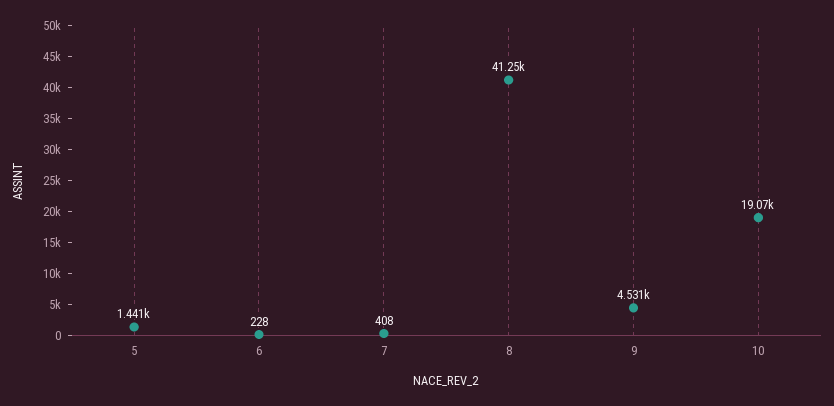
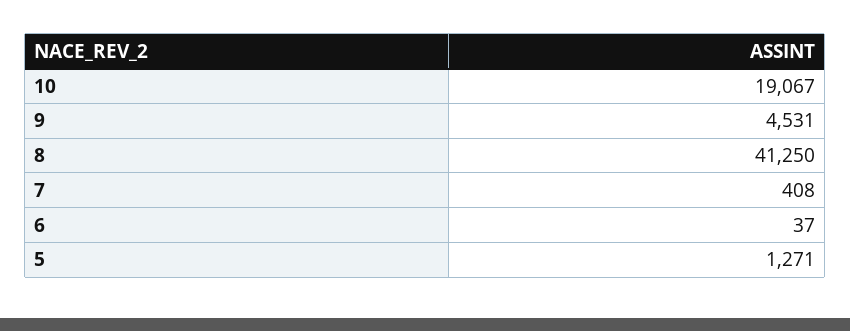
  {
-   "5": 1441,
+   "5": 1271,
-   "6": 228,
+   "6": 37,
    "7": 408,
    "8": 41250,
    "9": 4531,
    "10": 19067
  }

